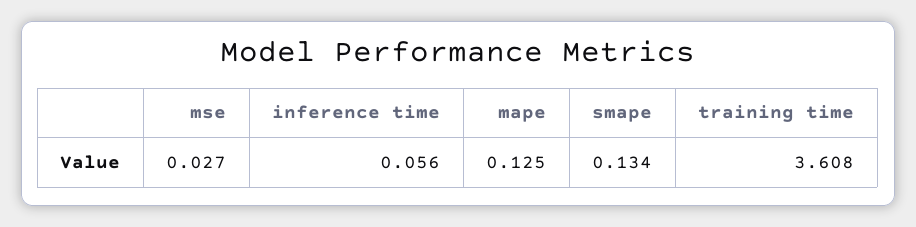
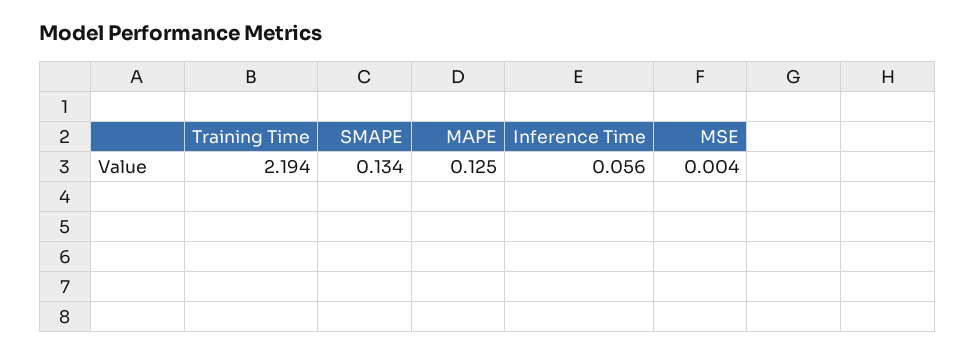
  {
-   "mse": 0.027,
+   "mse": 0.004,
    "inference time": 0.056,
    "mape": 0.125,
    "smape": 0.134,
-   "training time": 3.608
+   "training time": 2.194
  }

